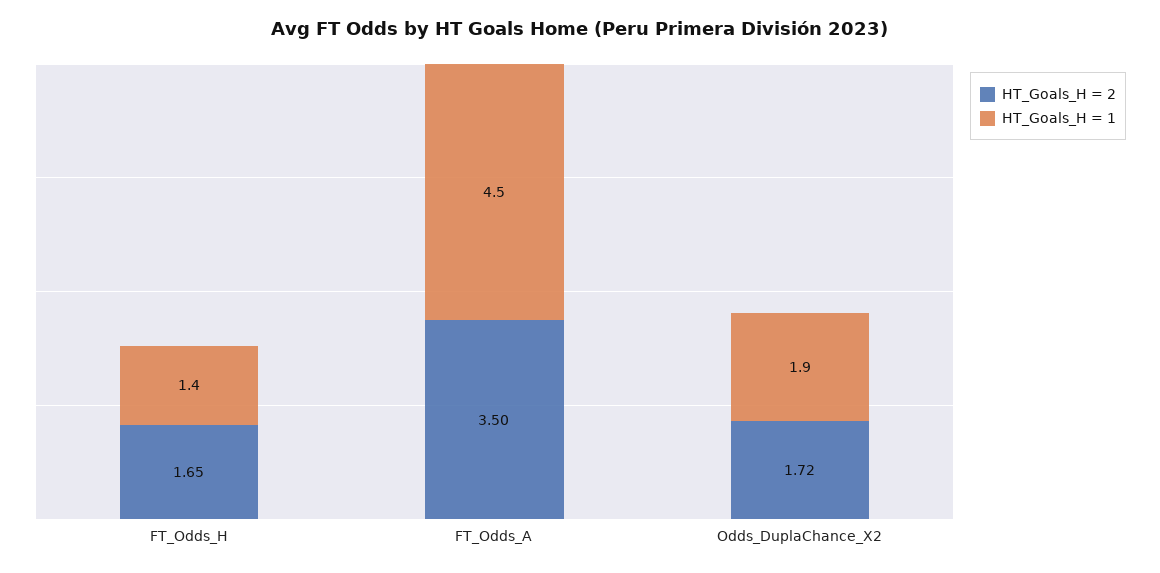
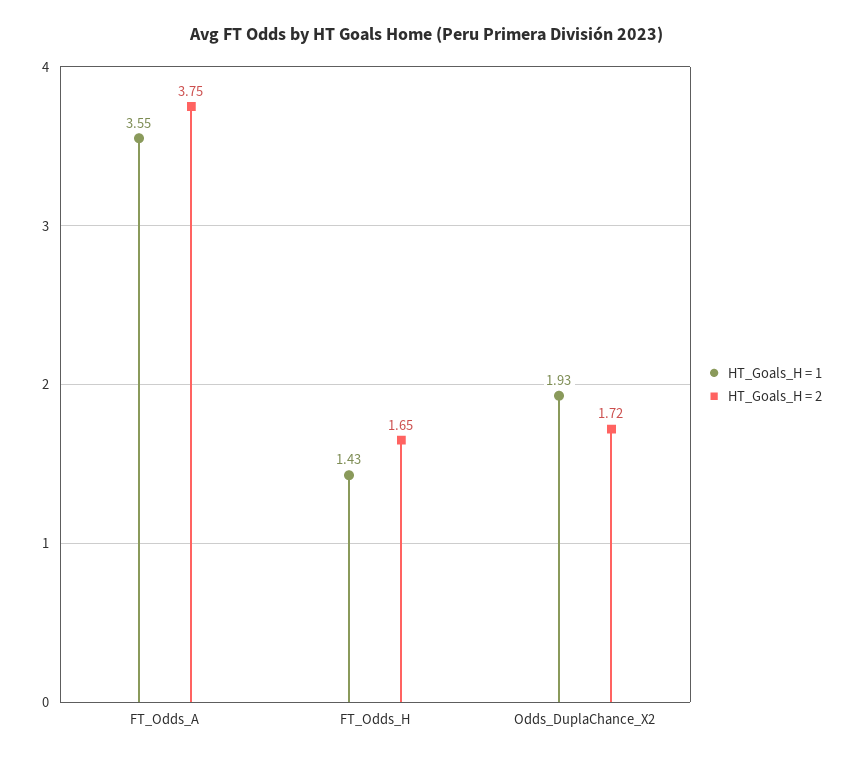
  {
    "HT_Goals_H = 2": {
      "FT_Odds_H": 1.65,
-     "FT_Odds_A": 3.5,
+     "FT_Odds_A": 3.75,
      "Odds_DuplaChance_X2": 1.72
    },
    "HT_Goals_H = 1": {
      "FT_Odds_H": 1.43,
-     "FT_Odds_A": 4.5,
+     "FT_Odds_A": 3.55,
      "Odds_DuplaChance_X2": 1.93
    }
  }

